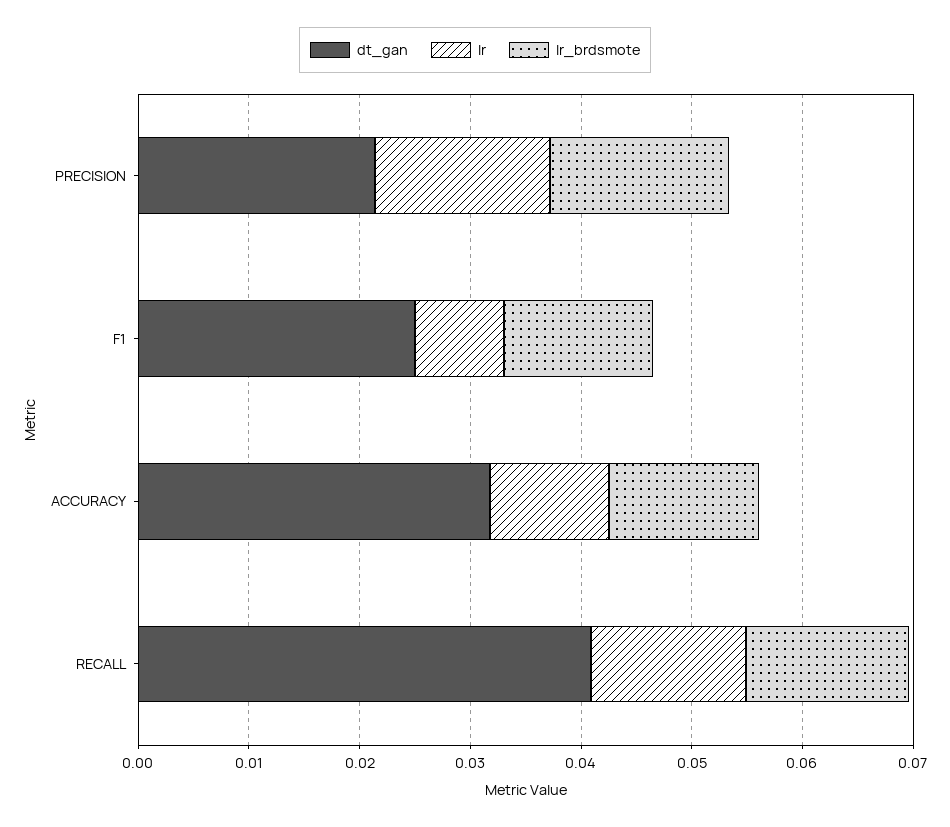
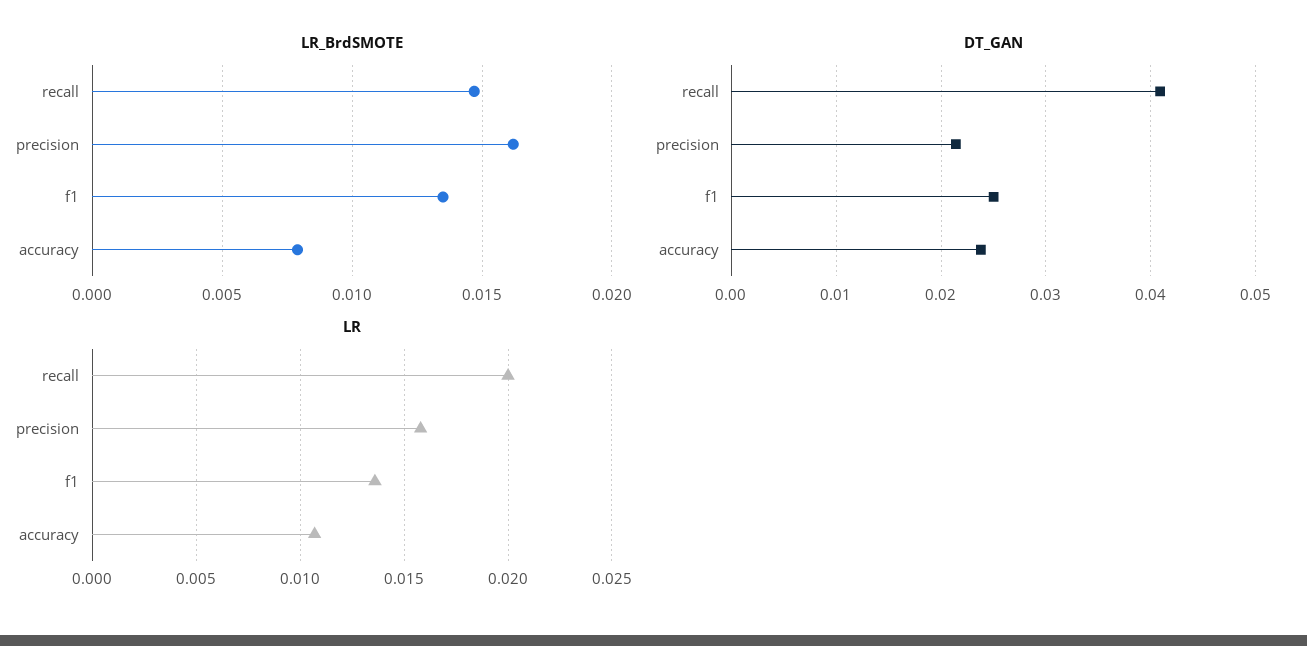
  {
    "dt_gan": {
      "PRECISION": 0.021,
      "F1": 0.025,
-     "ACCURACY": 0.032,
+     "ACCURACY": 0.024,
      "RECALL": 0.041
    },
    "lr": {
      "PRECISION": 0.016,
-     "F1": 0.008,
+     "F1": 0.0135,
      "ACCURACY": 0.0105,
-     "RECALL": 0.014
+     "RECALL": 0.02
    },
    "lr_brdsmote": {
      "PRECISION": 0.016,
      "F1": 0.0135,
-     "ACCURACY": 0.014,
+     "ACCURACY": 0.008,
      "RECALL": 0.0145
    }
  }

